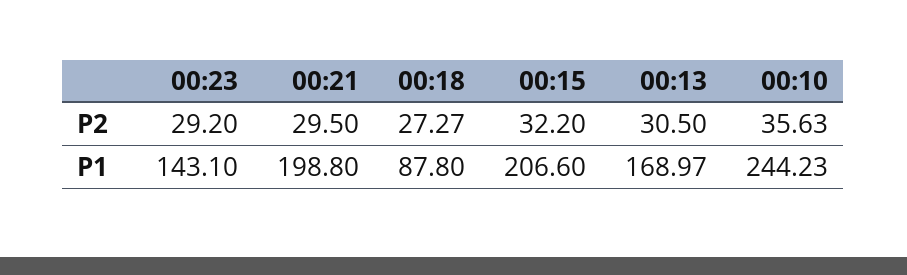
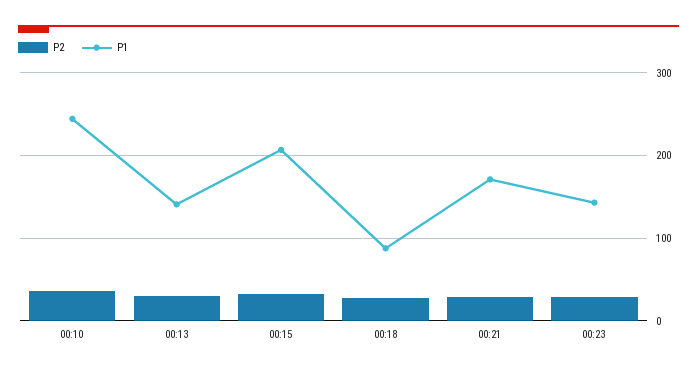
  {
    "P2": {
      "00:23": 29.2,
      "00:21": 29.5,
      "00:18": 27.27,
      "00:15": 32.2,
      "00:13": 30.5,
      "00:10": 35.63
    },
    "P1": {
      "00:23": 143.1,
-     "00:21": 198.8,
+     "00:21": 170,
      "00:18": 87.8,
      "00:15": 206.6,
-     "00:13": 168.97,
+     "00:13": 140,
      "00:10": 244.23
    }
  }

